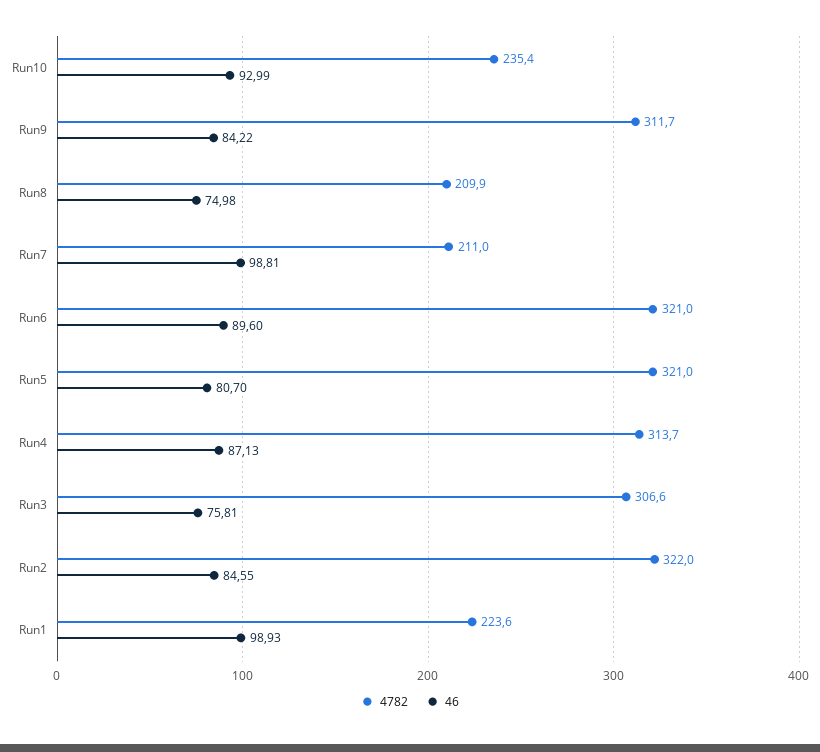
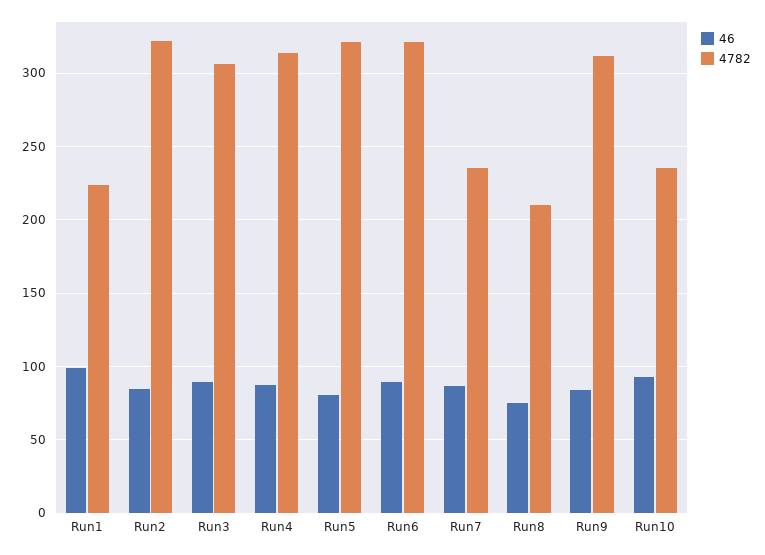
  {
    "4782": {
      "Run10": 235.4,
      "Run9": 311.7,
      "Run8": 209.9,
-     "Run7": 211,
+     "Run7": 235,
      "Run6": 321,
      "Run5": 321,
      "Run4": 313.7,
      "Run3": 306.6,
      "Run2": 322,
      "Run1": 223.6
    },
    "46": {
      "Run10": 92.99,
      "Run9": 84.22,
      "Run8": 74.98,
-     "Run7": 98.81,
+     "Run7": 85,
      "Run6": 89.6,
      "Run5": 80.7,
      "Run4": 87.13,
-     "Run3": 75.81,
+     "Run3": 90,
      "Run2": 84.55,
      "Run1": 98.93
    }
  }

